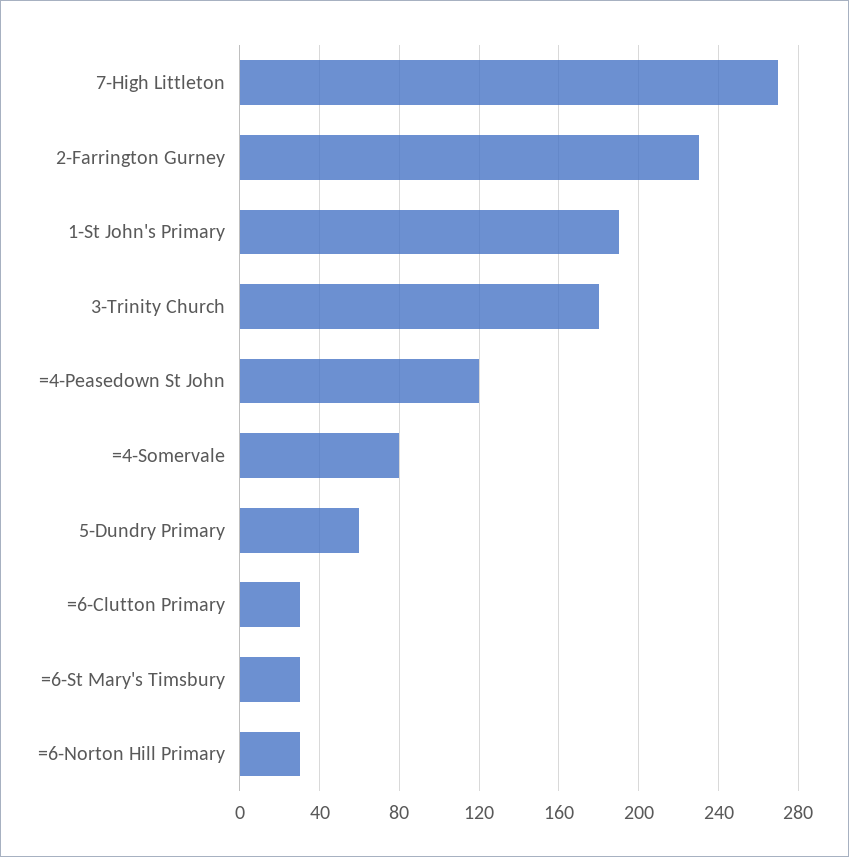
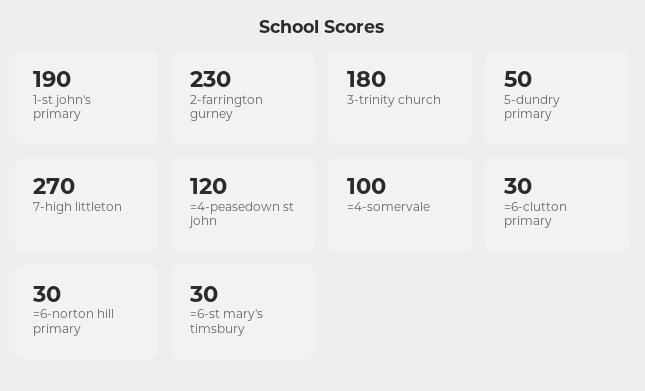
  {
    "7-High Littleton": 270,
    "2-Farrington Gurney": 230,
    "1-St John's Primary": 190,
    "3-Trinity Church": 180,
    "=4-Peasedown St John": 120,
-   "=4-Somervale": 80,
+   "=4-Somervale": 100,
-   "5-Dundry Primary": 60,
+   "5-Dundry Primary": 50,
    "=6-Clutton Primary": 30,
    "=6-St Mary's Timsbury": 30,
    "=6-Norton Hill Primary": 30
  }

